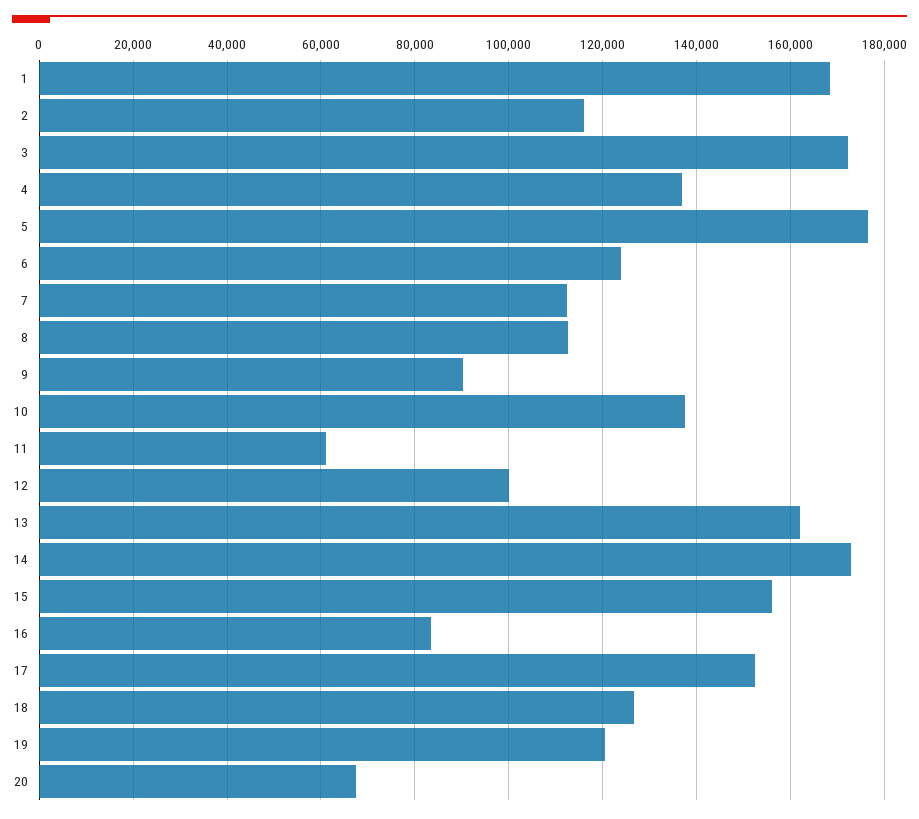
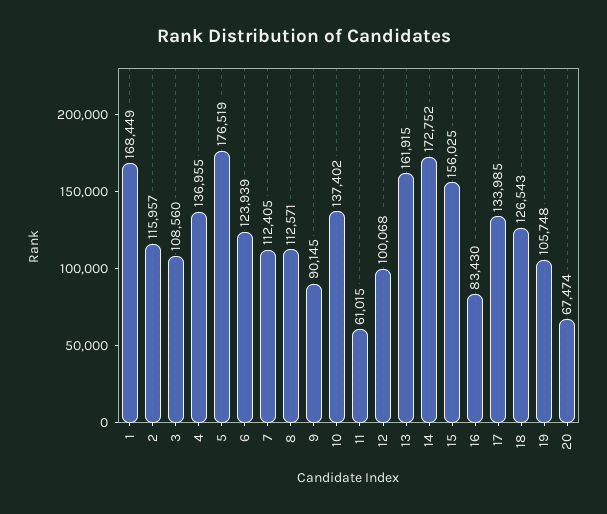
  {
    "1": 168449,
    "2": 115957,
-   "3": 172000,
+   "3": 108560,
    "4": 136955,
    "5": 176519,
    "6": 123939,
    "7": 112405,
    "8": 112571,
    "9": 90145,
    "10": 137402,
    "11": 61015,
    "12": 100068,
    "13": 161915,
    "14": 172752,
    "15": 156025,
    "16": 83430,
-   "17": 152000,
+   "17": 133985,
    "18": 126543,
-   "19": 120000,
+   "19": 105748,
    "20": 67474
  }

